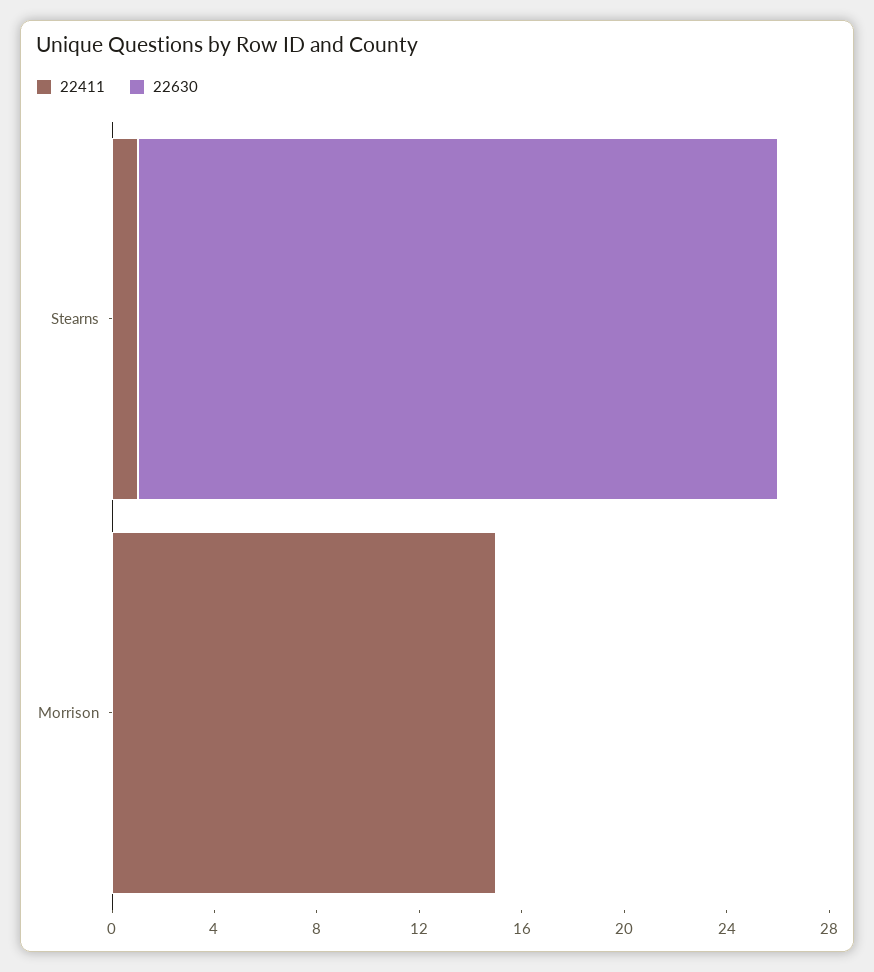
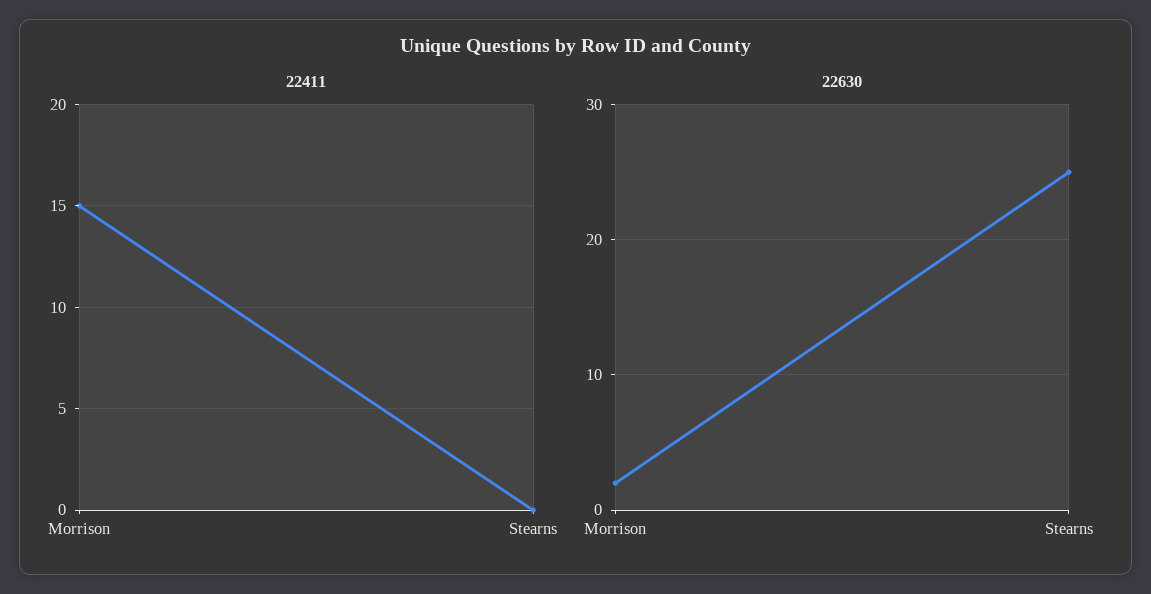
  {
    "22411": {
-     "Stearns": 1,
+     "Stearns": 0,
      "Morrison": 15
    },
    "22630": {
      "Stearns": 25,
-     "Morrison": 0
+     "Morrison": 2
    }
  }

